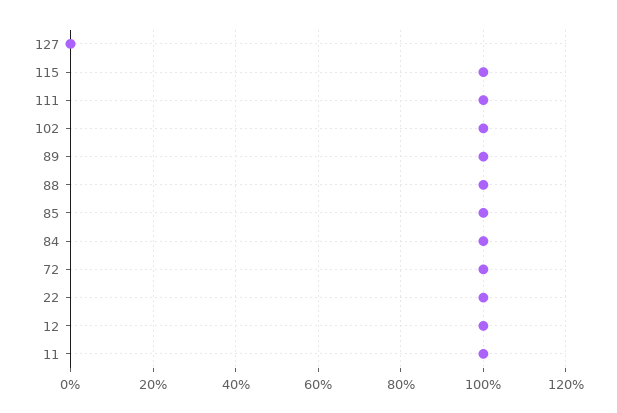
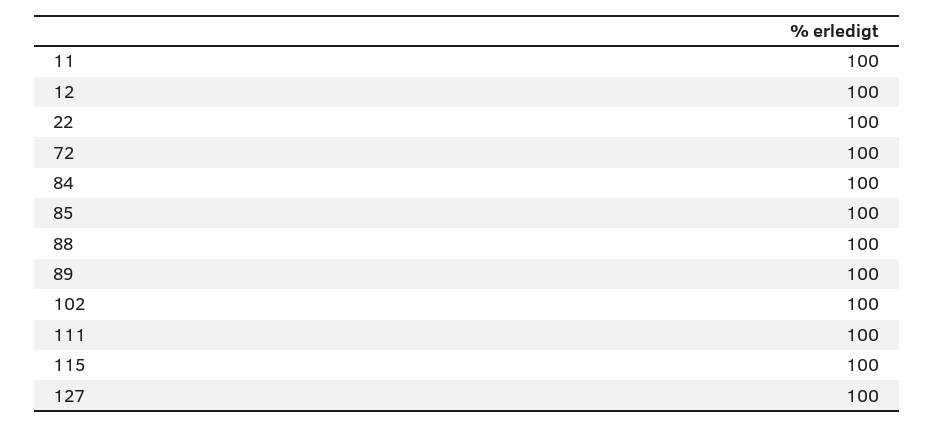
  {
-   "127": 0,
+   "127": 100,
    "115": 100,
    "111": 100,
    "102": 100,
    "89": 100,
    "88": 100,
    "85": 100,
    "84": 100,
    "72": 100,
    "22": 100,
    "12": 100,
    "11": 100
  }

